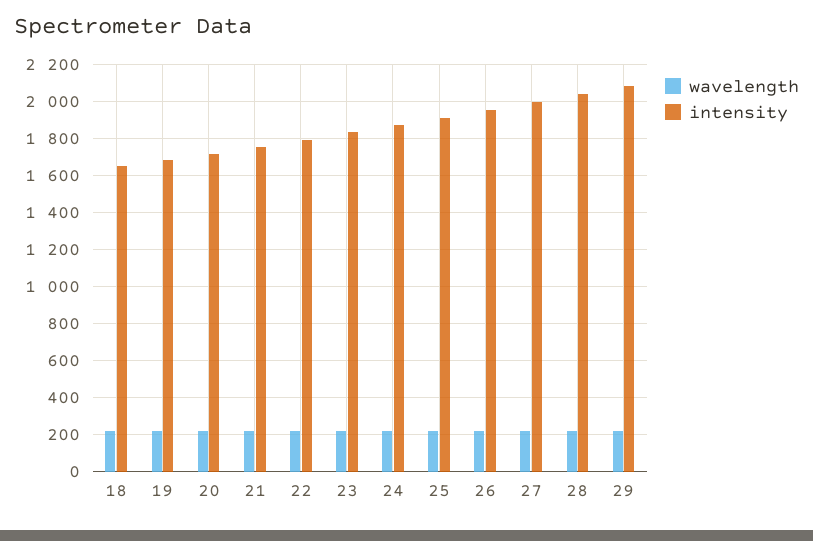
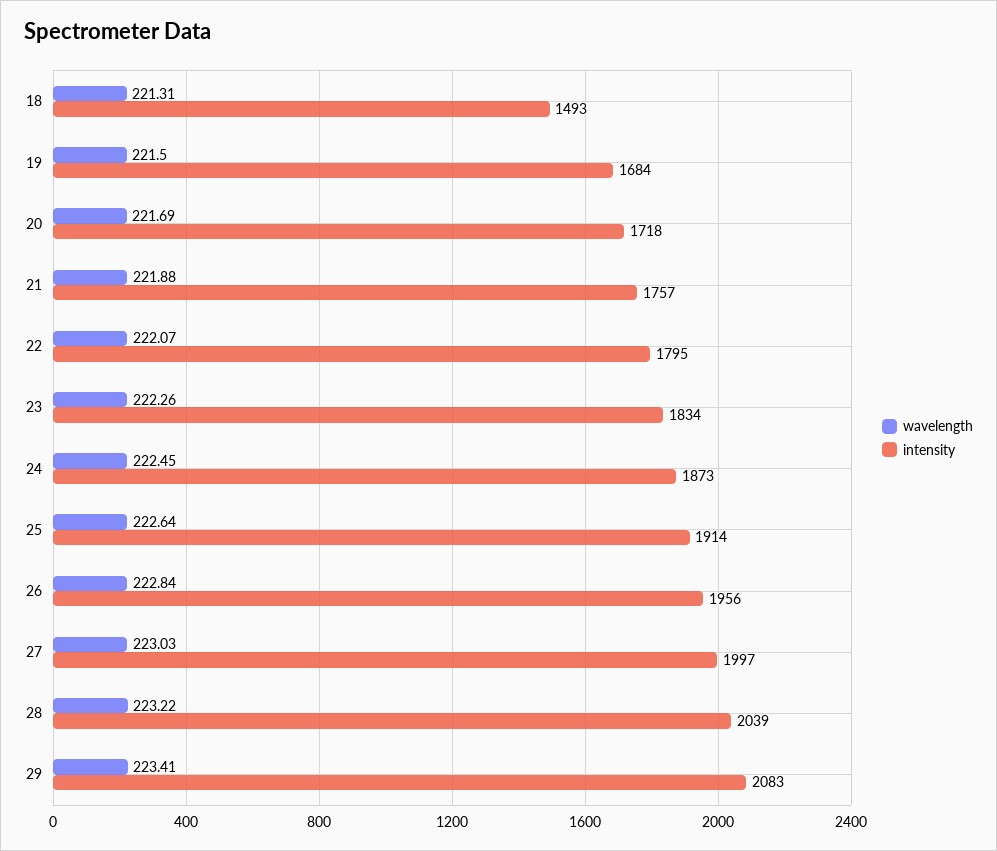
  {
    "wavelength": {
      "18": 221.31,
      "19": 221.5,
      "20": 221.69,
      "21": 221.88,
      "22": 222.07,
      "23": 222.26,
      "24": 222.45,
      "25": 222.64,
      "26": 222.84,
      "27": 223.03,
      "28": 223.22,
      "29": 223.41
    },
    "intensity": {
-     "18": 1650,
+     "18": 1493,
      "19": 1684,
      "20": 1718,
      "21": 1757,
      "22": 1795,
      "23": 1834,
      "24": 1873,
      "25": 1914,
      "26": 1956,
      "27": 1997,
      "28": 2039,
      "29": 2083
    }
  }

